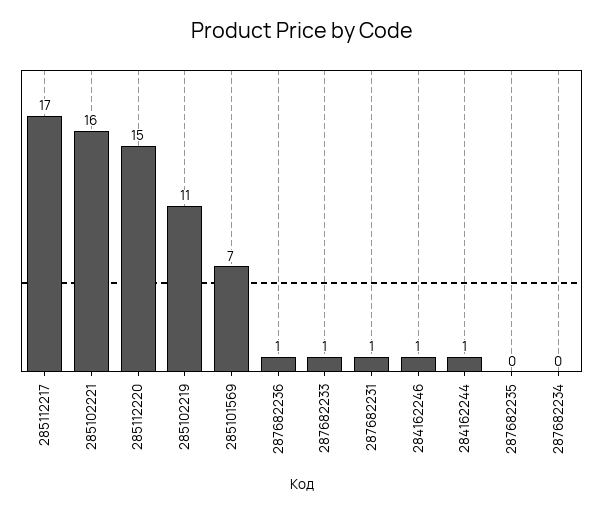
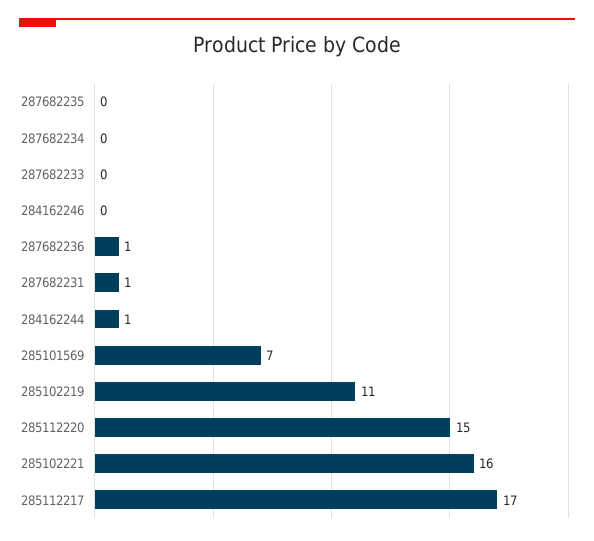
  {
    "285112217": 17,
    "285102221": 16,
    "285112220": 15,
    "285102219": 11,
    "285101569": 7,
    "287682236": 1,
-   "287682233": 1,
+   "287682233": 0,
    "287682231": 1,
-   "284162246": 1,
+   "284162246": 0,
    "284162244": 1,
    "287682235": 0,
    "287682234": 0
  }

